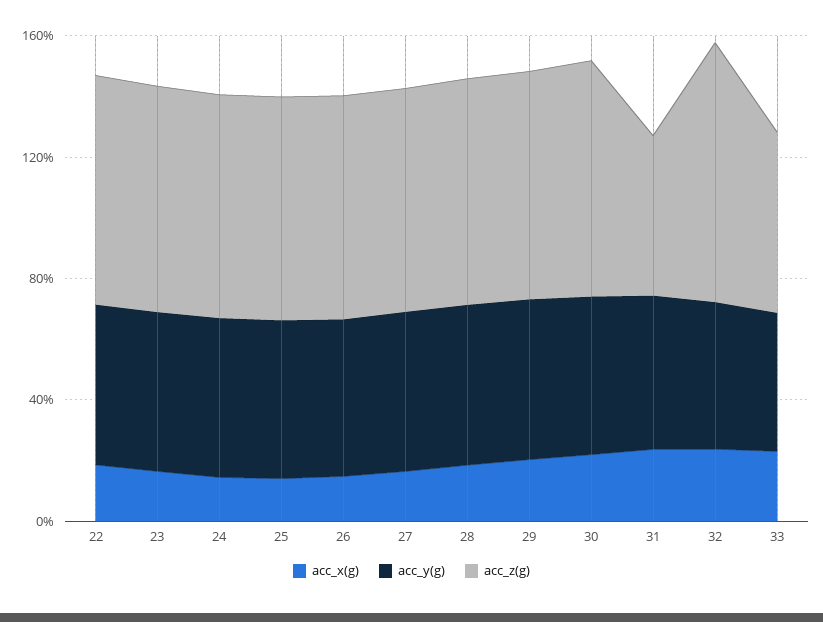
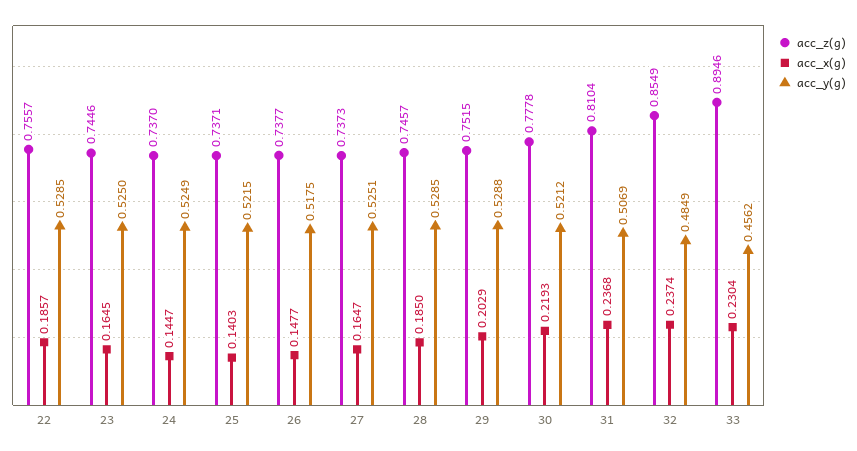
  {
    "acc_x(g)": {
      "22": 0.1857,
      "23": 0.1645,
      "24": 0.1447,
      "25": 0.1403,
      "26": 0.1477,
      "27": 0.1647,
      "28": 0.185,
      "29": 0.2029,
      "30": 0.2193,
      "31": 0.2368,
      "32": 0.2374,
      "33": 0.2304
    },
    "acc_y(g)": {
      "22": 0.5285,
      "23": 0.525,
      "24": 0.5249,
      "25": 0.5215,
      "26": 0.5175,
      "27": 0.5251,
      "28": 0.5285,
      "29": 0.5288,
      "30": 0.5212,
      "31": 0.5069,
      "32": 0.4849,
      "33": 0.4562
    },
    "acc_z(g)": {
      "22": 0.7557,
      "23": 0.7446,
      "24": 0.737,
      "25": 0.7371,
      "26": 0.7377,
      "27": 0.7373,
      "28": 0.7457,
      "29": 0.7515,
      "30": 0.7778,
-     "31": 0.5,
+     "31": 0.8104,
      "32": 0.8549,
-     "33": 0.6
+     "33": 0.8946
    }
  }

